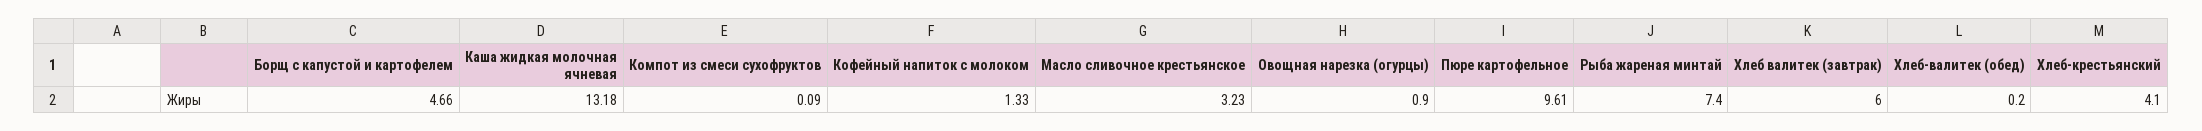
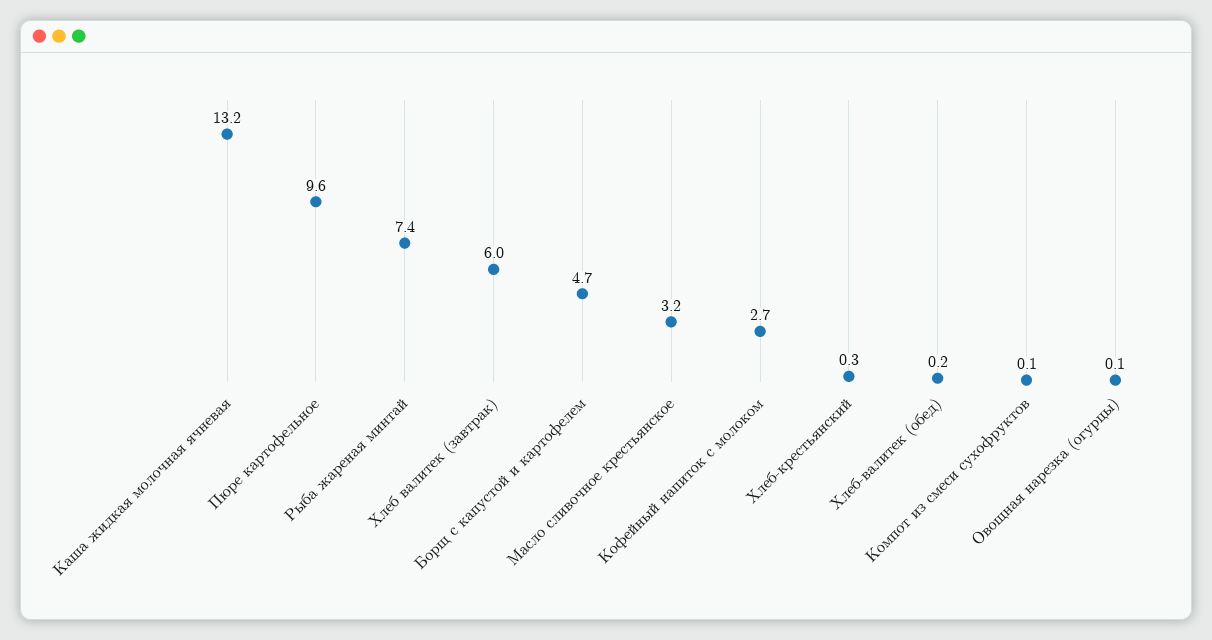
  {
    "Борщ с капустой и картофелем": 4.66,
    "Каша жидкая молочная ячневая": 13.18,
    "Компот из смеси сухофруктов": 0.09,
-   "Кофейный напиток с молоком": 1.33,
+   "Кофейный напиток с молоком": 2.7,
    "Масло сливочное крестьянское": 3.23,
-   "Овощная нарезка (огурцы)": 0.9,
+   "Овощная нарезка (огурцы)": 0.1,
    "Пюре картофельное": 9.61,
    "Рыба жареная минтай": 7.4,
    "Хлеб валитек (завтрак)": 6,
    "Хлеб-валитек (обед)": 0.2,
-   "Хлеб-крестьянский": 4.1
+   "Хлеб-крестьянский": 0.3
  }

